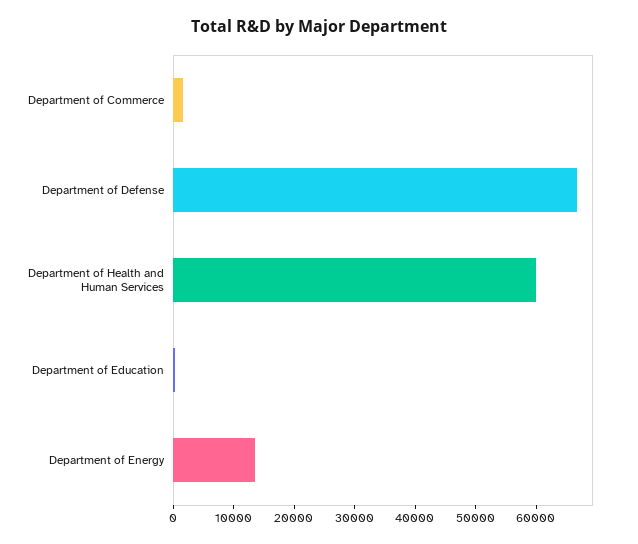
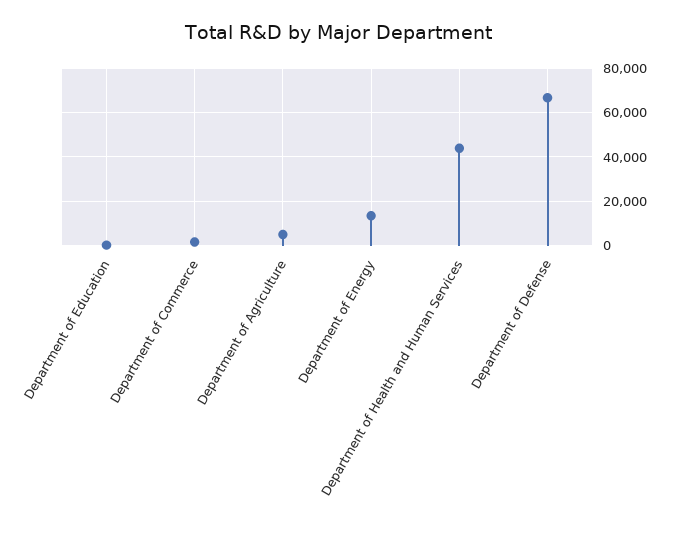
  {
    "Department of Commerce": 2000,
    "Department of Defense": 66000,
-   "Department of Health and Human Services": 60000,
+   "Department of Health and Human Services": 45000,
    "Department of Education": 0,
-   "Department of Energy": 14000
+   "Department of Energy": 14000,
+   "Department of Agriculture": 5000
  }

